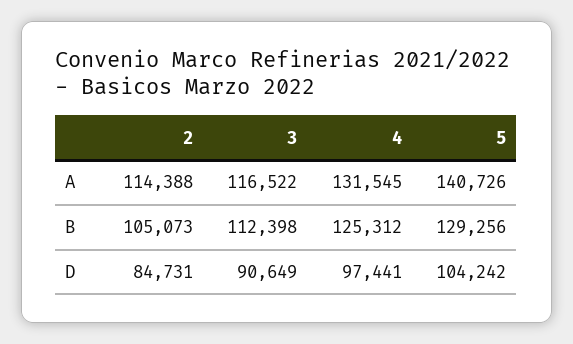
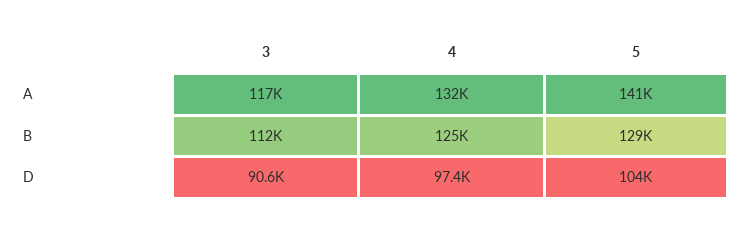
  {
-   "2": {
-     "A": 114388,
-     "B": 105073,
-     "D": 84731
-   },
    "3": {
      "A": 116522,
      "B": 112398,
      "D": 90649
    },
    "4": {
      "A": 131545,
      "B": 125312,
      "D": 97441
    },
    "5": {
      "A": 140726,
      "B": 129256,
      "D": 104242
    }
  }

